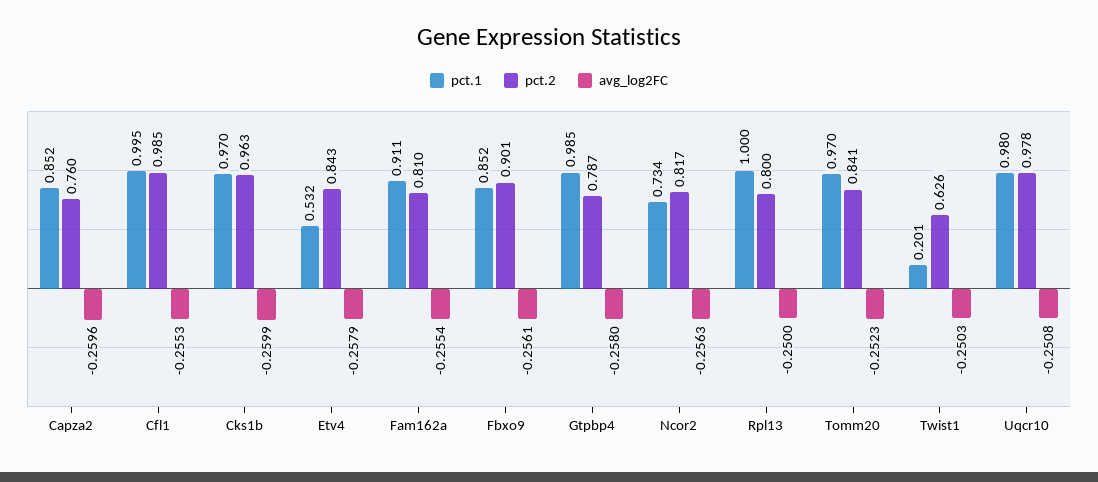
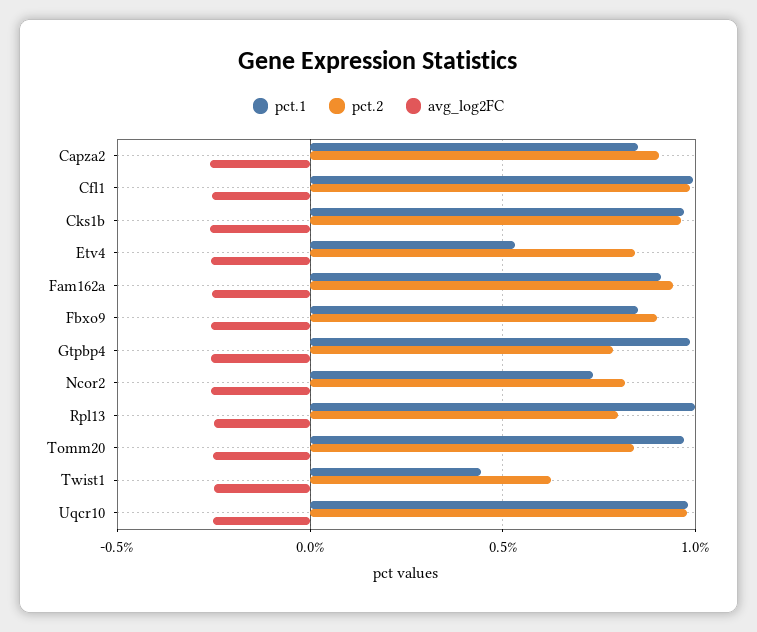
  {
    "pct.1": {
      "Capza2": 0.852,
      "Cfl1": 0.995,
      "Cks1b": 0.97,
      "Etv4": 0.532,
      "Fam162a": 0.911,
      "Fbxo9": 0.852,
      "Gtpbp4": 0.985,
      "Ncor2": 0.734,
      "Rpl13": 1,
      "Tomm20": 0.97,
-     "Twist1": 0.201,
+     "Twist1": 0.45,
      "Uqcr10": 0.98
    },
    "pct.2": {
-     "Capza2": 0.76,
+     "Capza2": 0.9,
      "Cfl1": 0.985,
      "Cks1b": 0.963,
      "Etv4": 0.843,
-     "Fam162a": 0.81,
+     "Fam162a": 0.95,
      "Fbxo9": 0.901,
      "Gtpbp4": 0.787,
      "Ncor2": 0.817,
      "Rpl13": 0.8,
      "Tomm20": 0.841,
      "Twist1": 0.626,
      "Uqcr10": 0.978
    },
    "avg_log2FC": {
      "Capza2": -0.2596,
      "Cfl1": -0.2553,
      "Cks1b": -0.2599,
      "Etv4": -0.2579,
      "Fam162a": -0.2554,
      "Fbxo9": -0.2561,
      "Gtpbp4": -0.258,
      "Ncor2": -0.2563,
      "Rpl13": -0.25,
      "Tomm20": -0.2523,
      "Twist1": -0.2503,
      "Uqcr10": -0.2508
    }
  }

